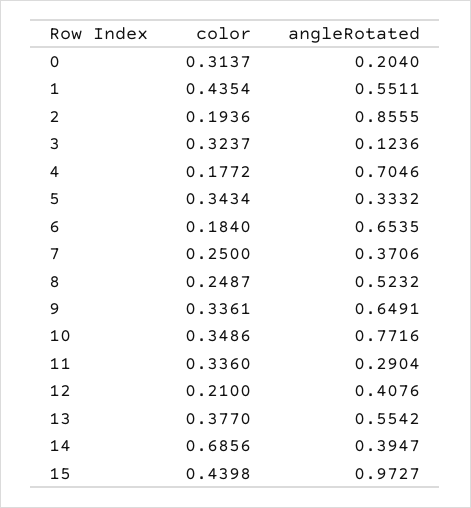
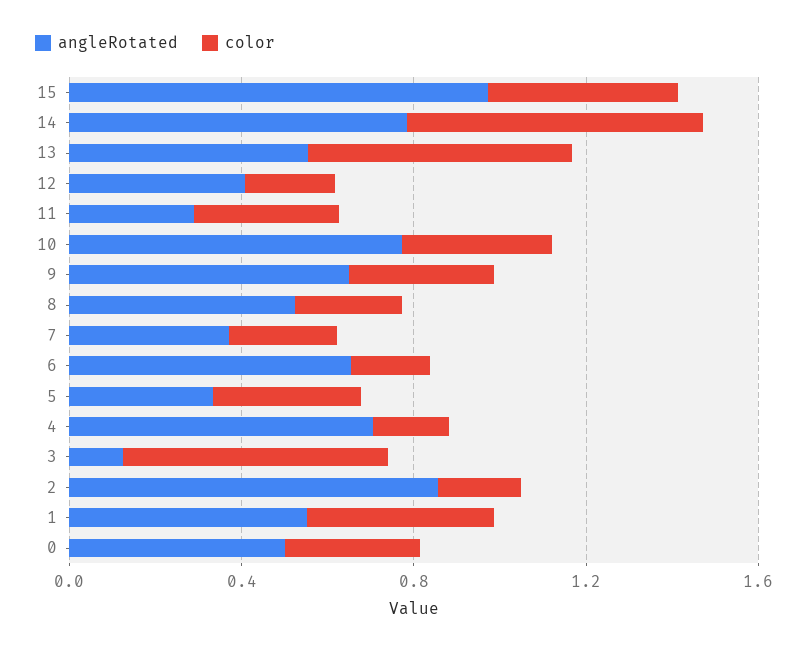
  {
    "color": {
      "0": 0.3137,
      "1": 0.4354,
      "2": 0.1936,
-     "3": 0.3237,
+     "3": 0.6,
      "4": 0.1772,
      "5": 0.3434,
      "6": 0.184,
      "7": 0.25,
      "8": 0.2487,
      "9": 0.3361,
      "10": 0.3486,
      "11": 0.336,
      "12": 0.21,
-     "13": 0.377,
+     "13": 0.6,
      "14": 0.6856,
      "15": 0.4398
    },
    "angleRotated": {
-     "0": 0.204,
+     "0": 0.5,
      "1": 0.5511,
      "2": 0.8555,
      "3": 0.1236,
      "4": 0.7046,
      "5": 0.3332,
      "6": 0.6535,
      "7": 0.3706,
      "8": 0.5232,
      "9": 0.6491,
      "10": 0.7716,
      "11": 0.2904,
      "12": 0.4076,
      "13": 0.5542,
-     "14": 0.3947,
+     "14": 0.8,
      "15": 0.9727
    }
  }

